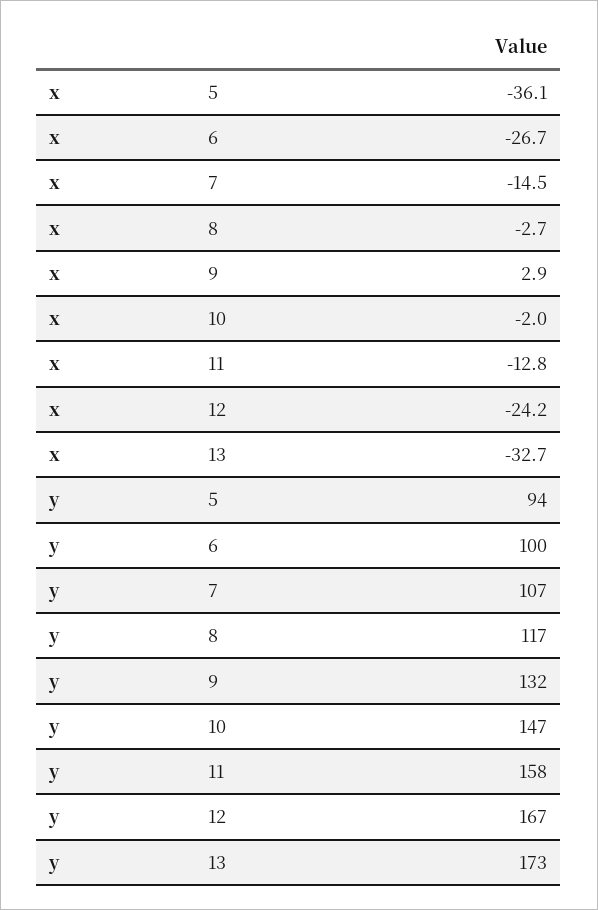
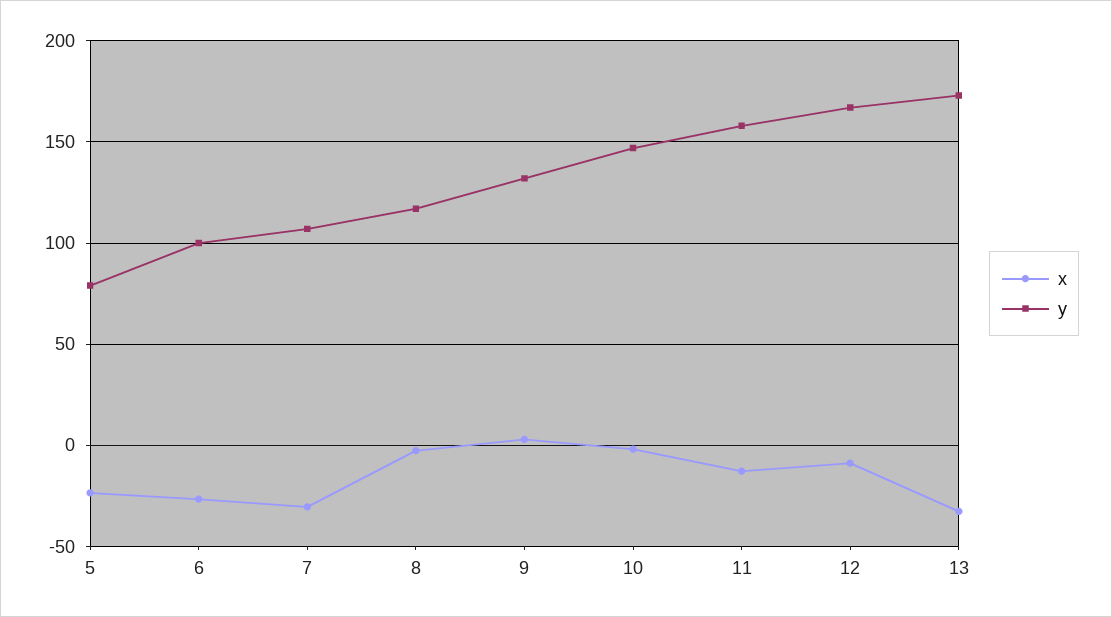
  {
    "x": {
-     "5": -36.1,
+     "5": -25,
      "6": -26.7,
-     "7": -14.5,
+     "7": -30,
      "8": -2.7,
      "9": 2.9,
      "10": -2,
      "11": -12.8,
-     "12": -24.2,
+     "12": -10,
      "13": -32.7
    },
    "y": {
-     "5": 94,
+     "5": 80,
      "6": 100,
      "7": 107,
      "8": 117,
      "9": 132,
      "10": 147,
      "11": 158,
      "12": 167,
      "13": 173
    }
  }

